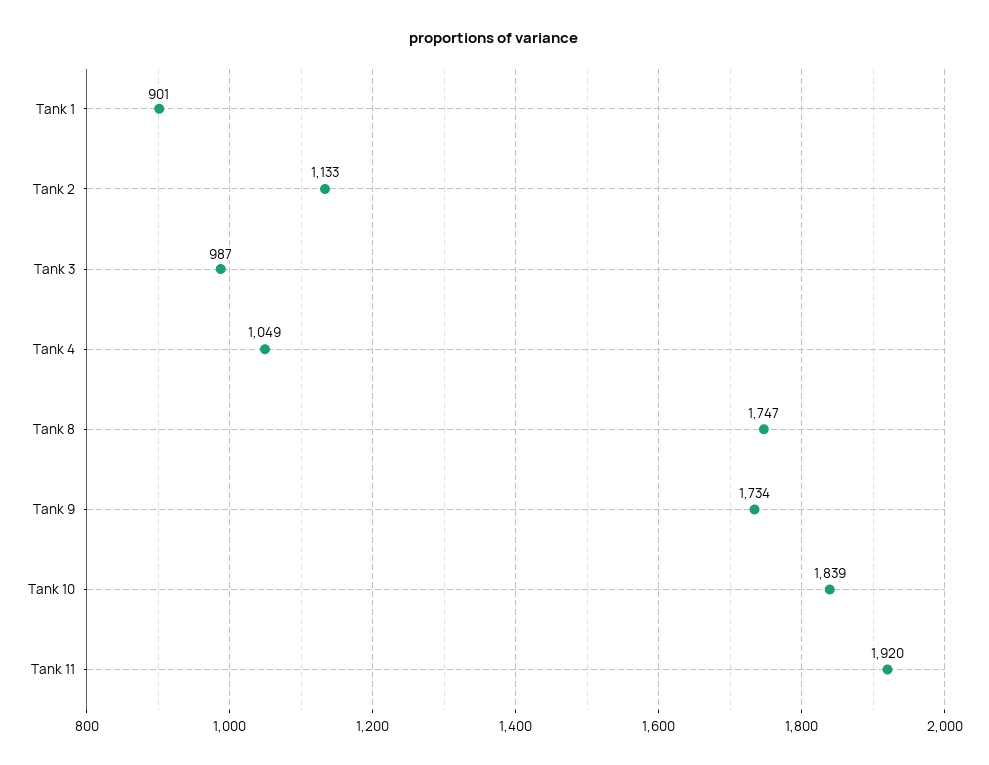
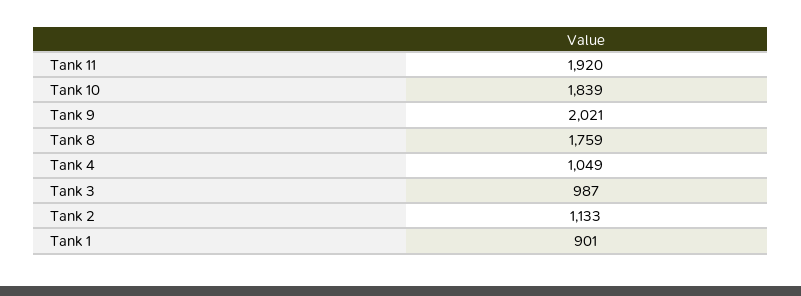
  {
    "Tank 1": 901,
    "Tank 2": 1133,
    "Tank 3": 987,
    "Tank 4": 1049,
-   "Tank 8": 1747,
+   "Tank 8": 1759,
-   "Tank 9": 1734,
+   "Tank 9": 2021,
    "Tank 10": 1839,
    "Tank 11": 1920
  }

